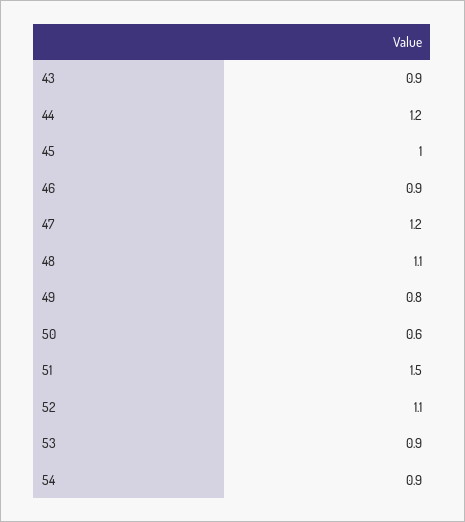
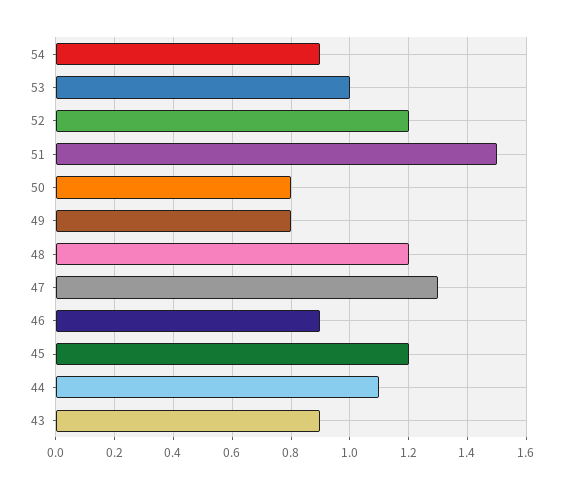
  {
    "43": 0.9,
-   "44": 1.2,
+   "44": 1.1,
-   "45": 1,
+   "45": 1.2,
    "46": 0.9,
-   "47": 1.2,
+   "47": 1.3,
-   "48": 1.1,
+   "48": 1.2,
    "49": 0.8,
-   "50": 0.6,
+   "50": 0.8,
    "51": 1.5,
-   "52": 1.1,
+   "52": 1.2,
-   "53": 0.9,
+   "53": 1,
    "54": 0.9
  }

